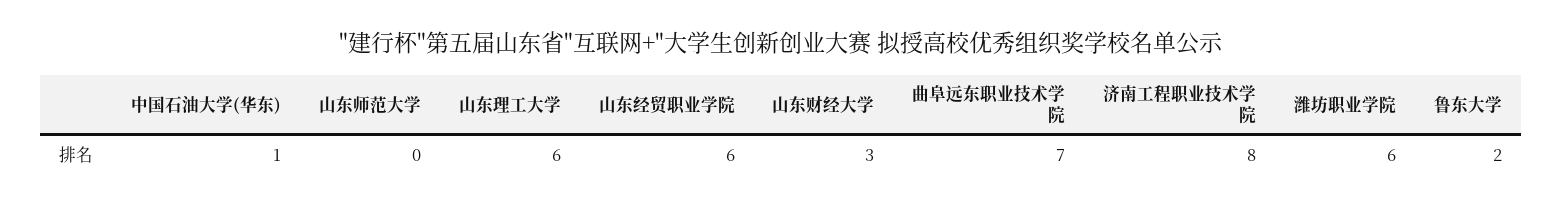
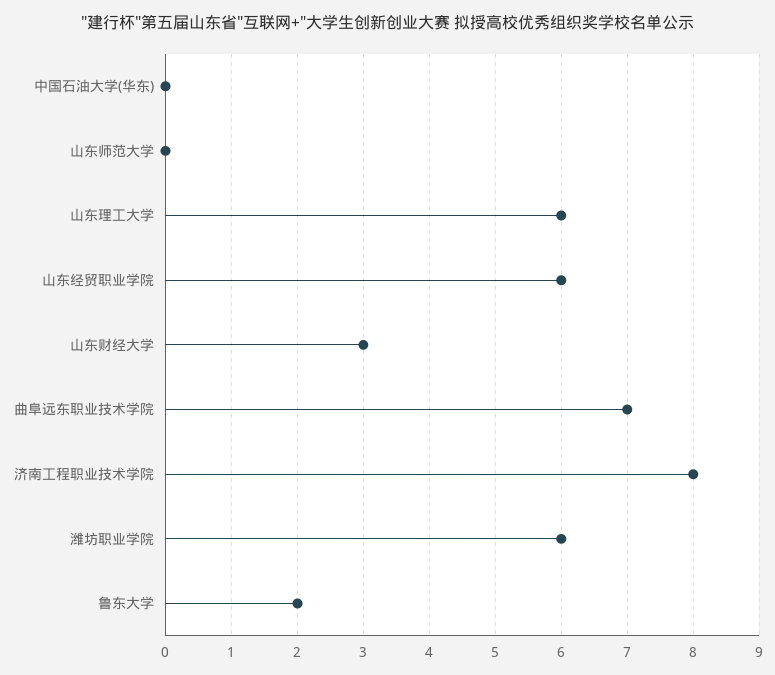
  {
-   "中国石油大学(华东)": 1,
+   "中国石油大学(华东)": 0,
    "山东师范大学": 0,
    "山东理工大学": 6,
    "山东经贸职业学院": 6,
    "山东财经大学": 3,
    "曲阜远东职业技术学院": 7,
    "济南工程职业技术学院": 8,
    "潍坊职业学院": 6,
    "鲁东大学": 2
  }

